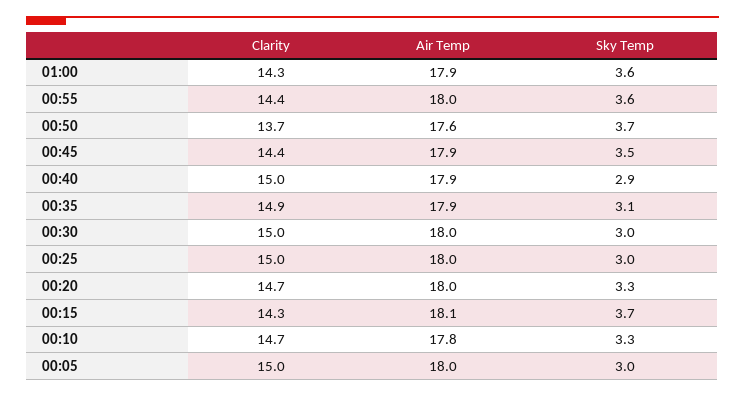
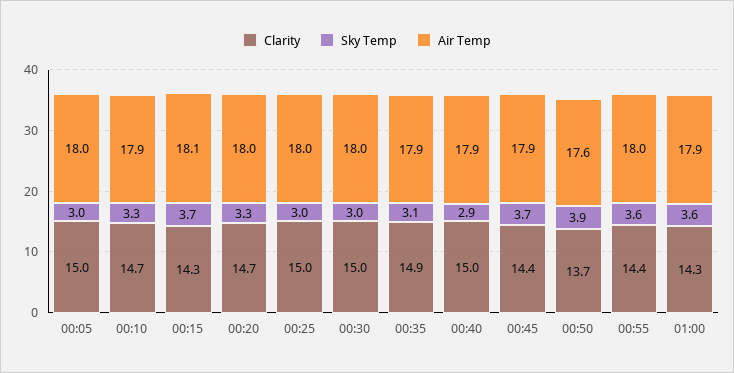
  {
    "Clarity": {
      "01:00": 14.3,
      "00:55": 14.4,
      "00:50": 13.7,
      "00:45": 14.4,
      "00:40": 15,
      "00:35": 14.9,
      "00:30": 15,
      "00:25": 15,
      "00:20": 14.7,
      "00:15": 14.3,
      "00:10": 14.7,
      "00:05": 15
    },
    "Air Temp": {
      "01:00": 17.9,
      "00:55": 18,
      "00:50": 17.6,
      "00:45": 17.9,
      "00:40": 17.9,
      "00:35": 17.9,
      "00:30": 18,
      "00:25": 18,
      "00:20": 18,
      "00:15": 18.1,
-     "00:10": 17.8,
+     "00:10": 17.9,
      "00:05": 18
    },
    "Sky Temp": {
      "01:00": 3.6,
      "00:55": 3.6,
-     "00:50": 3.7,
+     "00:50": 3.9,
-     "00:45": 3.5,
+     "00:45": 3.7,
      "00:40": 2.9,
      "00:35": 3.1,
      "00:30": 3,
      "00:25": 3,
      "00:20": 3.3,
      "00:15": 3.7,
      "00:10": 3.3,
      "00:05": 3
    }
  }

